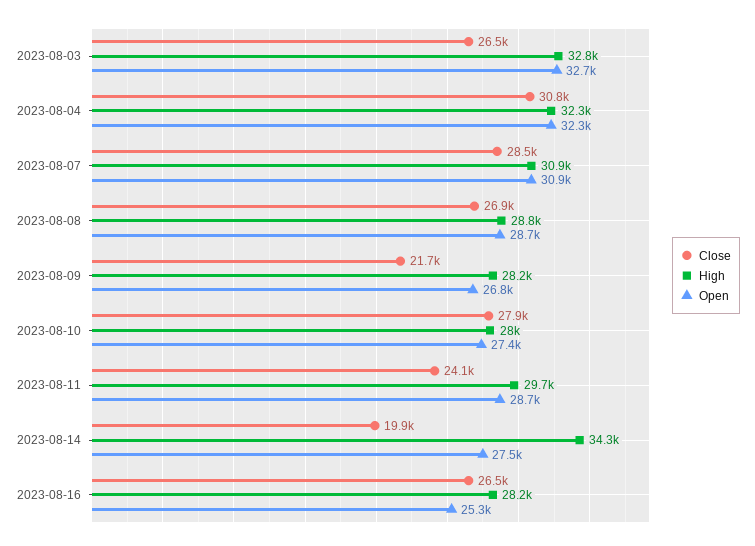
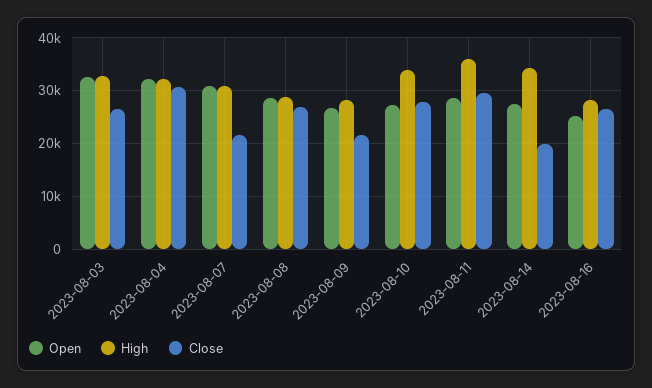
  {
    "Close": {
      "2023-08-03": 26500,
      "2023-08-04": 30800,
-     "2023-08-07": 28500,
+     "2023-08-07": 22000,
      "2023-08-08": 26900,
      "2023-08-09": 21700,
      "2023-08-10": 27900,
-     "2023-08-11": 24100,
+     "2023-08-11": 30000,
      "2023-08-14": 19900,
      "2023-08-16": 26500
    },
    "High": {
      "2023-08-03": 32800,
      "2023-08-04": 32300,
      "2023-08-07": 30900,
      "2023-08-08": 28800,
      "2023-08-09": 28200,
-     "2023-08-10": 28000,
+     "2023-08-10": 34000,
-     "2023-08-11": 29700,
+     "2023-08-11": 36000,
      "2023-08-14": 34300,
      "2023-08-16": 28200
    },
    "Open": {
      "2023-08-03": 32700,
      "2023-08-04": 32300,
      "2023-08-07": 30900,
      "2023-08-08": 28700,
      "2023-08-09": 26800,
      "2023-08-10": 27400,
      "2023-08-11": 28700,
      "2023-08-14": 27500,
      "2023-08-16": 25300
    }
  }

